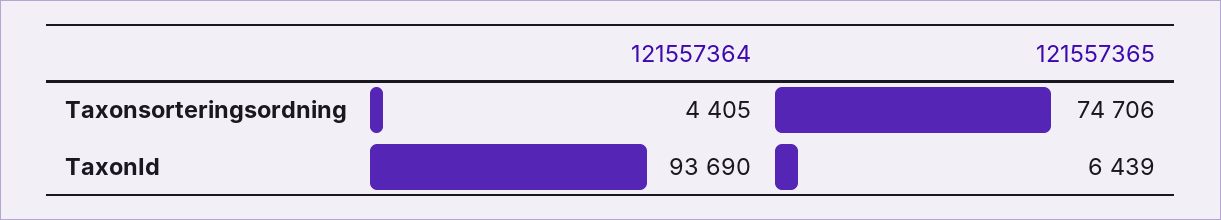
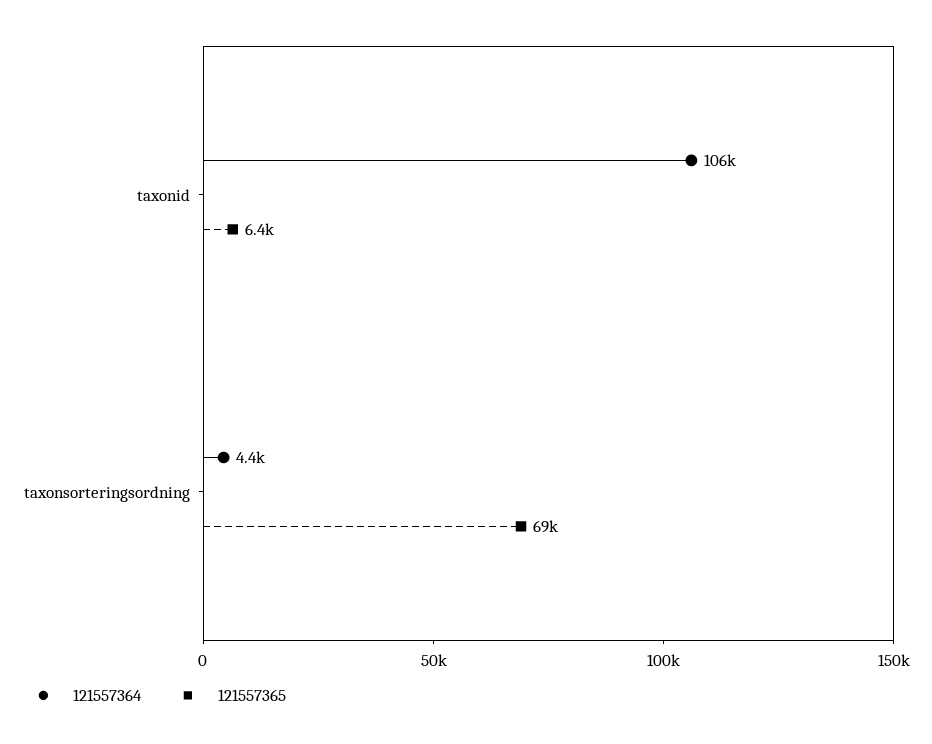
  {
    "121557364": {
      "Taxonsorteringsordning": 4405,
-     "TaxonId": 93690
+     "TaxonId": 106000
    },
    "121557365": {
-     "Taxonsorteringsordning": 74706,
+     "Taxonsorteringsordning": 69000,
      "TaxonId": 6439
    }
  }

